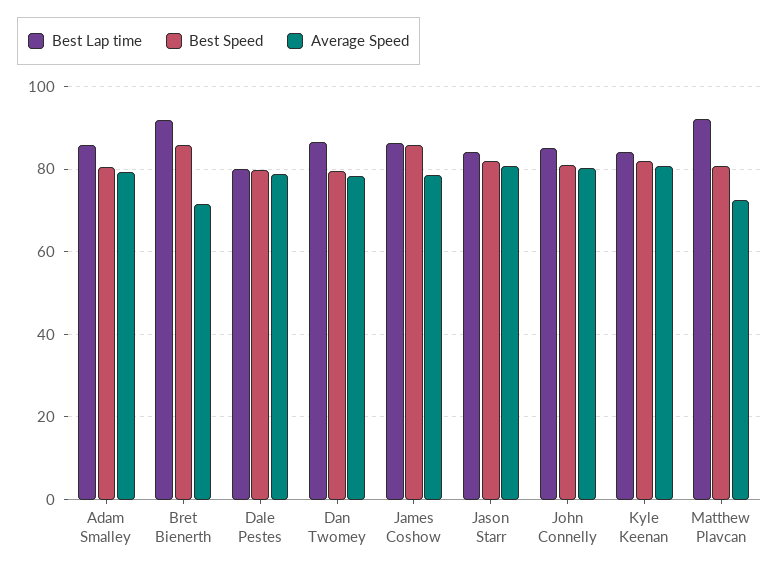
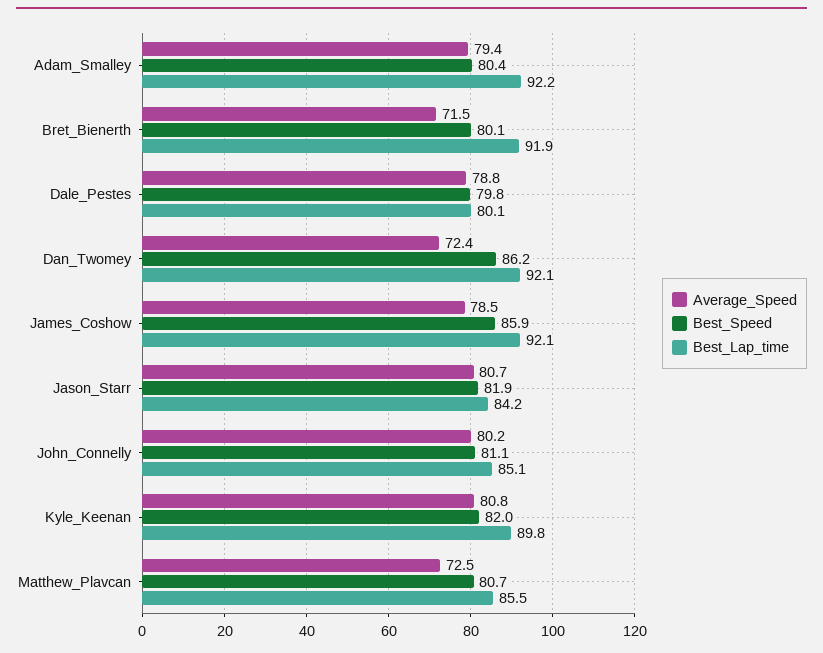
  {
    "Best Lap time": {
-     "Adam Smalley": 86,
+     "Adam Smalley": 92.2,
      "Bret Bienerth": 91.9,
      "Dale Pestes": 80.1,
-     "Dan Twomey": 86,
+     "Dan Twomey": 92.1,
-     "James Coshow": 86,
+     "James Coshow": 92.1,
      "Jason Starr": 84.2,
      "John Connelly": 85.1,
-     "Kyle Keenan": 84,
+     "Kyle Keenan": 89.8,
-     "Matthew Plavcan": 92
+     "Matthew Plavcan": 85.5
    },
    "Best Speed": {
      "Adam Smalley": 80.4,
-     "Bret Bienerth": 86,
+     "Bret Bienerth": 80.1,
      "Dale Pestes": 79.8,
-     "Dan Twomey": 80,
+     "Dan Twomey": 86.2,
      "James Coshow": 85.9,
      "Jason Starr": 81.9,
      "John Connelly": 81.1,
      "Kyle Keenan": 82,
      "Matthew Plavcan": 80.7
    },
    "Average Speed": {
      "Adam Smalley": 79.4,
      "Bret Bienerth": 71.5,
      "Dale Pestes": 78.8,
-     "Dan Twomey": 78,
+     "Dan Twomey": 72.4,
      "James Coshow": 78.5,
      "Jason Starr": 80.7,
      "John Connelly": 80.2,
      "Kyle Keenan": 80.8,
      "Matthew Plavcan": 72.5
    }
  }

